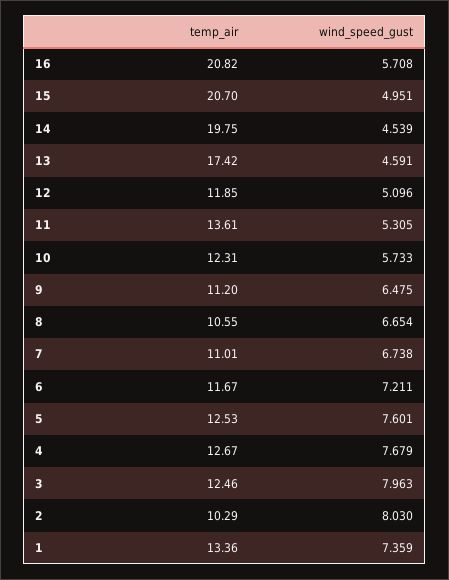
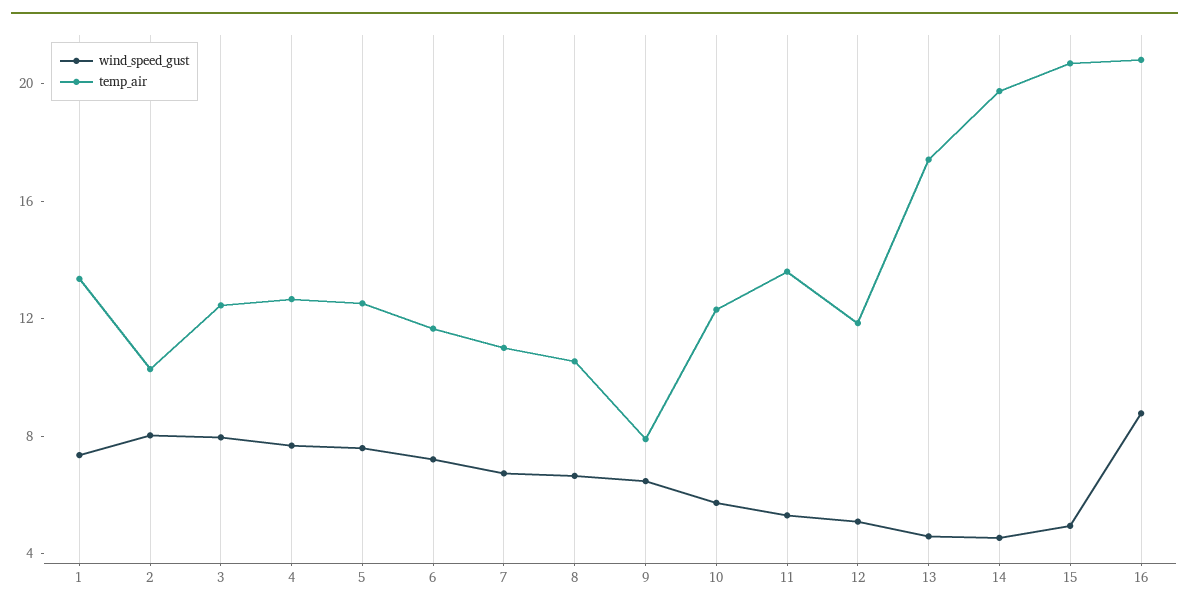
  {
    "temp_air": {
      "16": 20.82,
      "15": 20.7,
      "14": 19.75,
      "13": 17.42,
      "12": 11.85,
      "11": 13.61,
      "10": 12.31,
-     "9": 11.2,
+     "9": 8,
      "8": 10.55,
      "7": 11.01,
      "6": 11.67,
      "5": 12.53,
      "4": 12.67,
      "3": 12.46,
      "2": 10.29,
      "1": 13.36
    },
    "wind_speed_gust": {
-     "16": 5.708,
+     "16": 9,
      "15": 4.951,
      "14": 4.539,
      "13": 4.591,
      "12": 5.096,
      "11": 5.305,
      "10": 5.733,
      "9": 6.475,
      "8": 6.654,
      "7": 6.738,
      "6": 7.211,
      "5": 7.601,
      "4": 7.679,
      "3": 7.963,
      "2": 8.03,
      "1": 7.359
    }
  }

